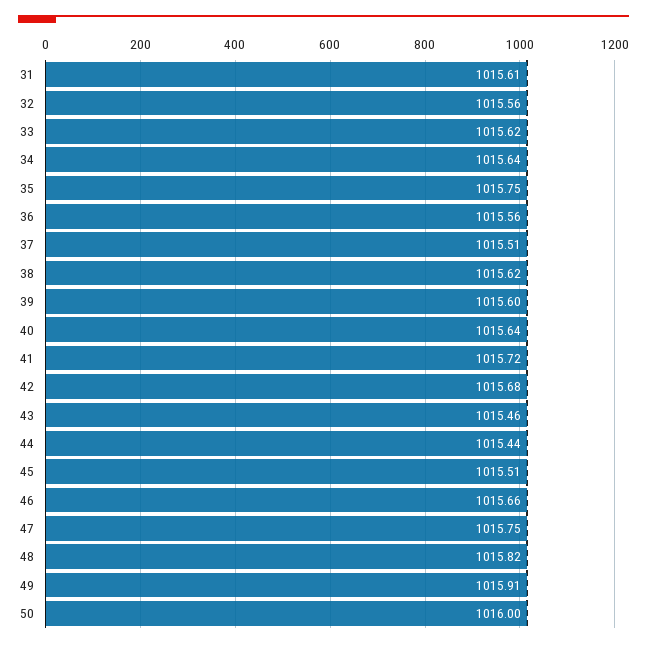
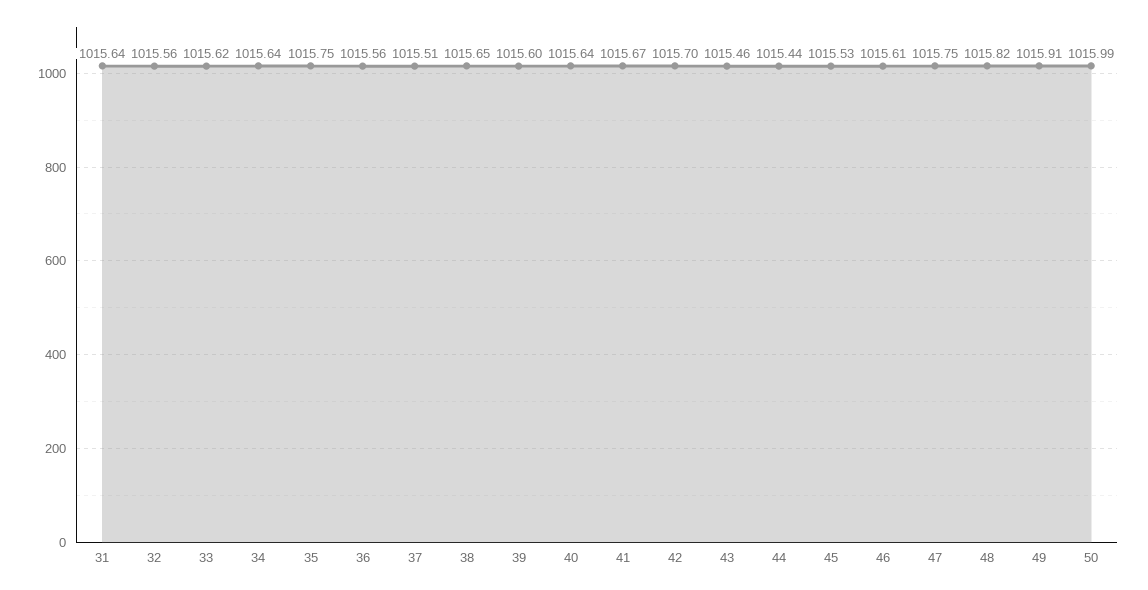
  {
-   "31": 1015.61,
+   "31": 1015.64,
    "32": 1015.56,
    "33": 1015.62,
    "34": 1015.64,
    "35": 1015.75,
    "36": 1015.56,
    "37": 1015.51,
-   "38": 1015.62,
+   "38": 1015.65,
    "39": 1015.6,
    "40": 1015.64,
-   "41": 1015.72,
+   "41": 1015.67,
-   "42": 1015.68,
+   "42": 1015.7,
    "43": 1015.46,
    "44": 1015.44,
-   "45": 1015.51,
+   "45": 1015.53,
-   "46": 1015.66,
+   "46": 1015.61,
    "47": 1015.75,
    "48": 1015.82,
    "49": 1015.91,
-   "50": 1016
+   "50": 1015.99
  }

